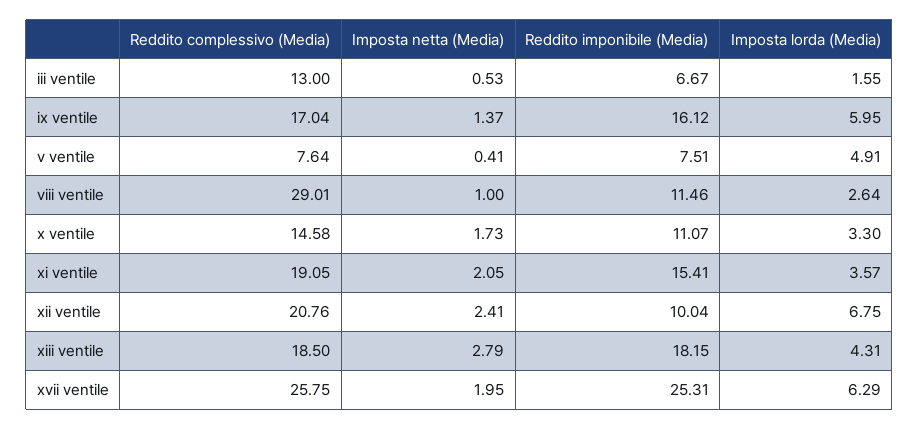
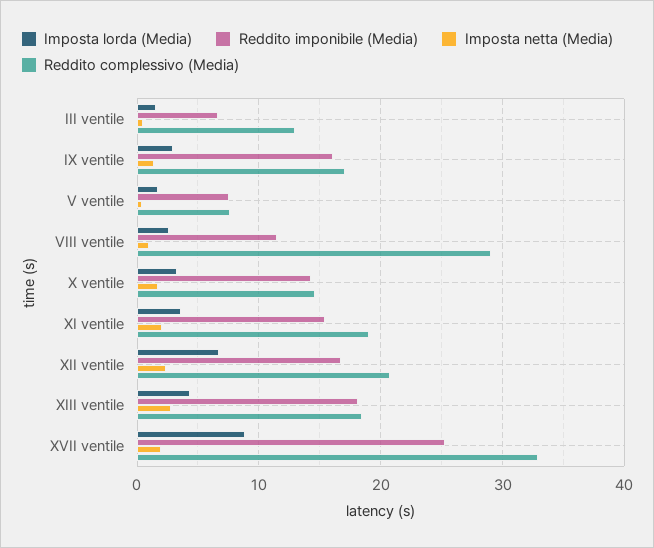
  {
    "Reddito complessivo (Media)": {
      "iii ventile": 13,
      "ix ventile": 17.04,
      "v ventile": 7.64,
      "viii ventile": 29.01,
      "x ventile": 14.58,
      "xi ventile": 19.05,
      "xii ventile": 20.76,
      "xiii ventile": 18.5,
-     "xvii ventile": 25.75
+     "xvii ventile": 33
    },
    "Imposta netta (Media)": {
      "iii ventile": 0.53,
      "ix ventile": 1.37,
      "v ventile": 0.41,
      "viii ventile": 1,
      "x ventile": 1.73,
      "xi ventile": 2.05,
      "xii ventile": 2.41,
      "xiii ventile": 2.79,
      "xvii ventile": 1.95
    },
    "Reddito imponibile (Media)": {
      "iii ventile": 6.67,
      "ix ventile": 16.12,
      "v ventile": 7.51,
      "viii ventile": 11.46,
-     "x ventile": 11.07,
+     "x ventile": 14,
      "xi ventile": 15.41,
-     "xii ventile": 10.04,
+     "xii ventile": 17,
      "xiii ventile": 18.15,
      "xvii ventile": 25.31
    },
    "Imposta lorda (Media)": {
      "iii ventile": 1.55,
-     "ix ventile": 5.95,
+     "ix ventile": 3,
-     "v ventile": 4.91,
+     "v ventile": 2,
      "viii ventile": 2.64,
      "x ventile": 3.3,
      "xi ventile": 3.57,
      "xii ventile": 6.75,
      "xiii ventile": 4.31,
-     "xvii ventile": 6.29
+     "xvii ventile": 9
    }
  }

